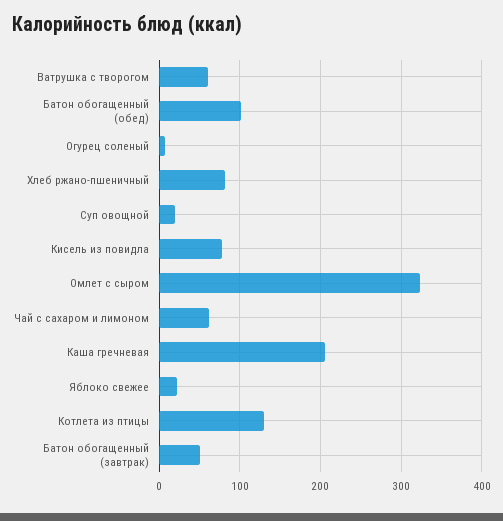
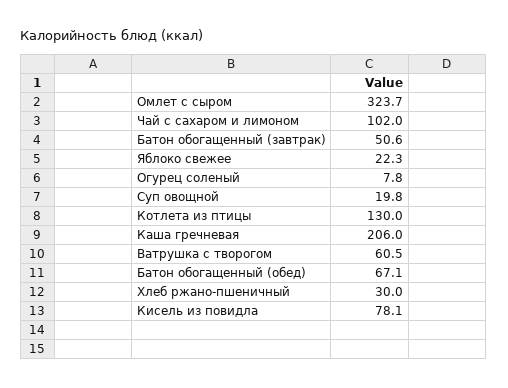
  {
    "Ватрушка с творогом": 60.5,
-   "Батон обогащенный (обед)": 100,
+   "Батон обогащенный (обед)": 67.1,
    "Огурец соленый": 7.8,
-   "Хлеб ржано-пшеничный": 80,
+   "Хлеб ржано-пшеничный": 30,
    "Суп овощной": 19.8,
    "Кисель из повидла": 78.1,
    "Омлет с сыром": 323.7,
-   "Чай с сахаром и лимоном": 60,
+   "Чай с сахаром и лимоном": 102,
    "Каша гречневая": 206,
    "Яблоко свежее": 22.3,
    "Котлета из птицы": 130,
    "Батон обогащенный (завтрак)": 50.6
  }

